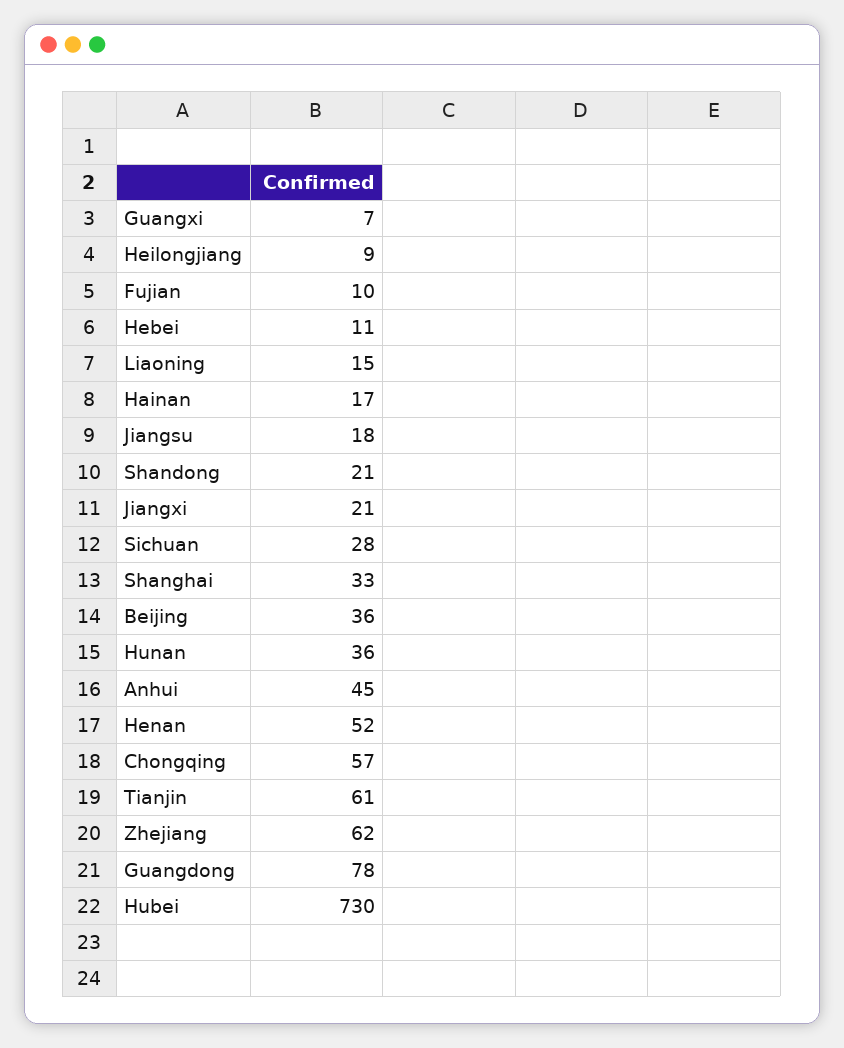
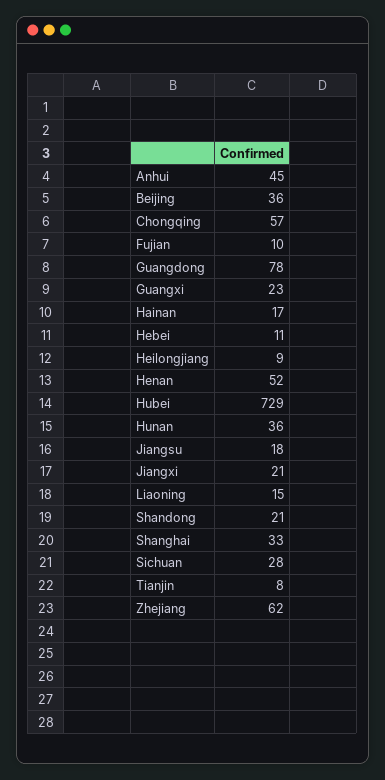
  {
-   "Guangxi": 7,
+   "Guangxi": 23,
    "Heilongjiang": 9,
    "Fujian": 10,
    "Hebei": 11,
    "Liaoning": 15,
    "Hainan": 17,
    "Jiangsu": 18,
    "Shandong": 21,
    "Jiangxi": 21,
    "Sichuan": 28,
    "Shanghai": 33,
    "Beijing": 36,
    "Hunan": 36,
    "Anhui": 45,
    "Henan": 52,
    "Chongqing": 57,
-   "Tianjin": 61,
+   "Tianjin": 8,
    "Zhejiang": 62,
    "Guangdong": 78,
-   "Hubei": 730
+   "Hubei": 729
  }

